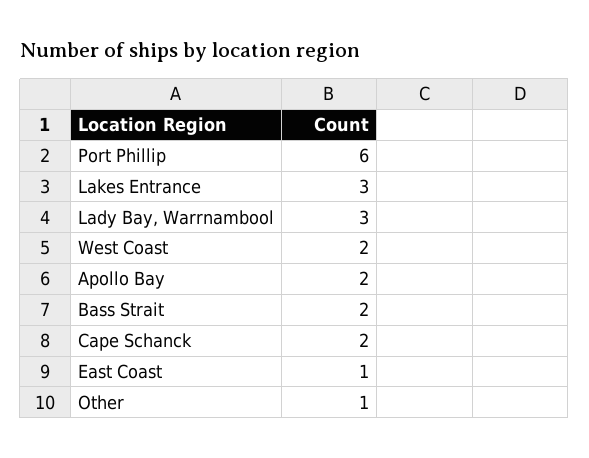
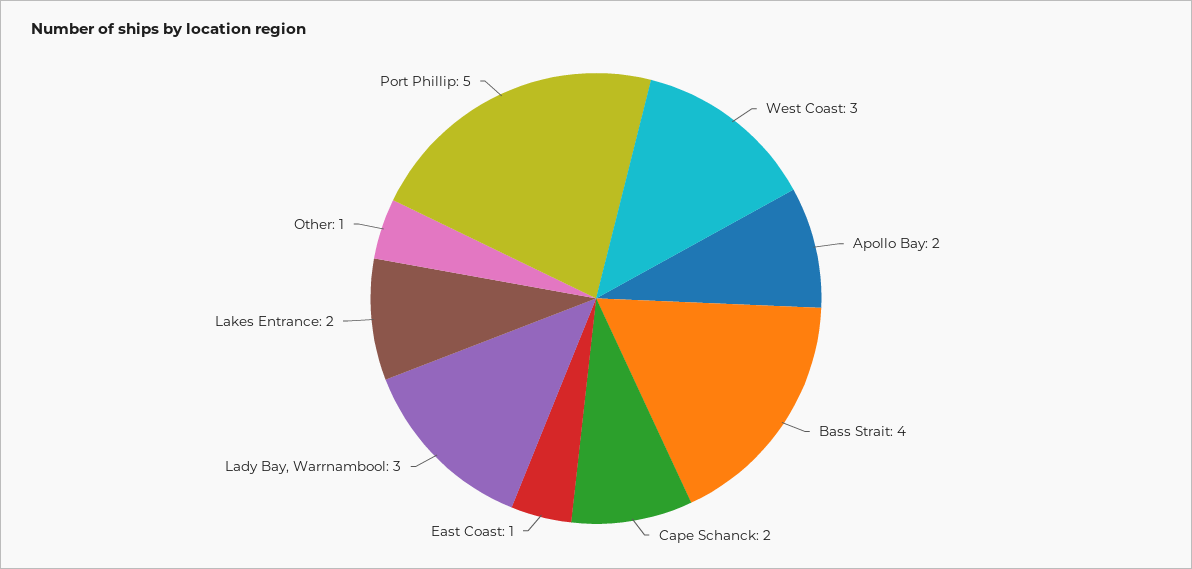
  {
-   "Port Phillip": 6,
+   "Port Phillip": 5,
-   "Lakes Entrance": 3,
+   "Lakes Entrance": 2,
    "Lady Bay, Warrnambool": 3,
-   "West Coast": 2,
+   "West Coast": 3,
    "Apollo Bay": 2,
-   "Bass Strait": 2,
+   "Bass Strait": 4,
    "Cape Schanck": 2,
    "East Coast": 1,
    "Other": 1
  }

